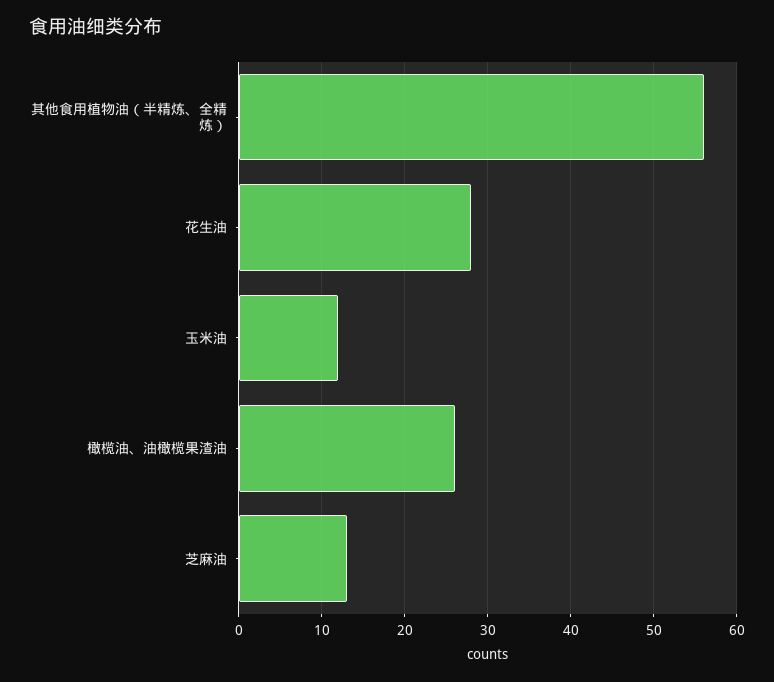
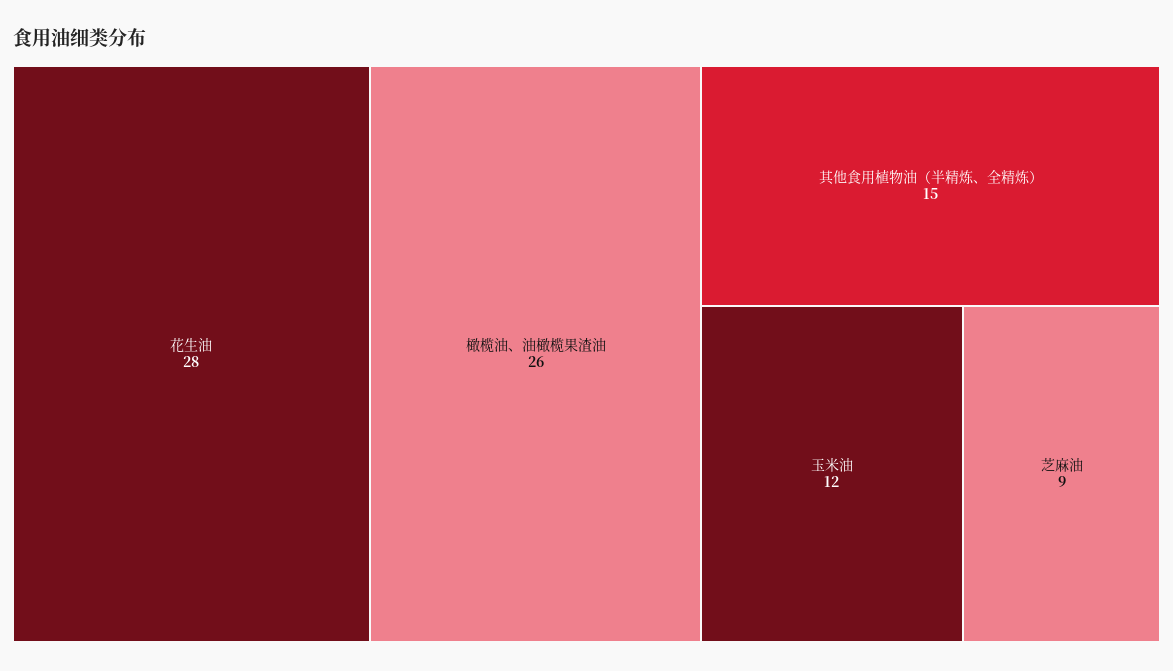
  {
-   "其他食用植物油（半精炼、全精炼）": 56,
+   "其他食用植物油（半精炼、全精炼）": 15,
    "花生油": 28,
    "玉米油": 12,
    "橄榄油、油橄榄果渣油": 26,
-   "芝麻油": 13
+   "芝麻油": 9
  }

